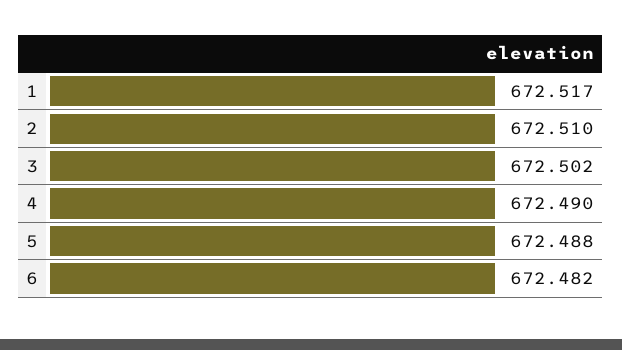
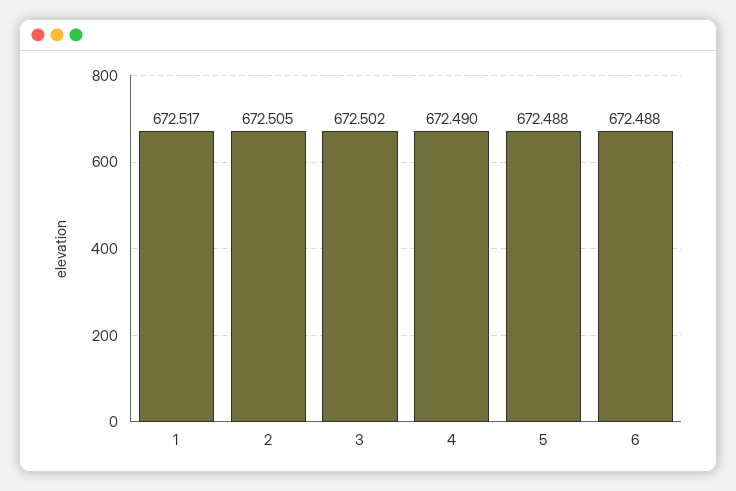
  {
    "1": 672.517,
-   "2": 672.51,
+   "2": 672.505,
    "3": 672.502,
    "4": 672.49,
    "5": 672.488,
-   "6": 672.482
+   "6": 672.488
  }

